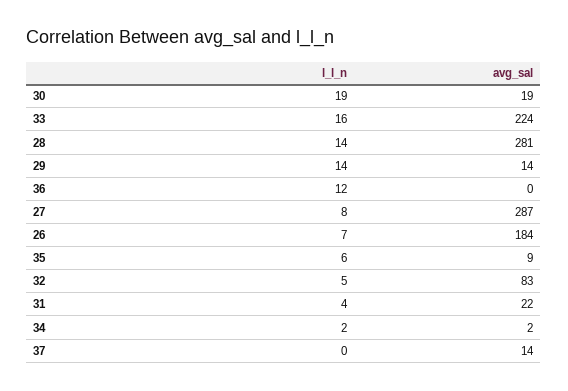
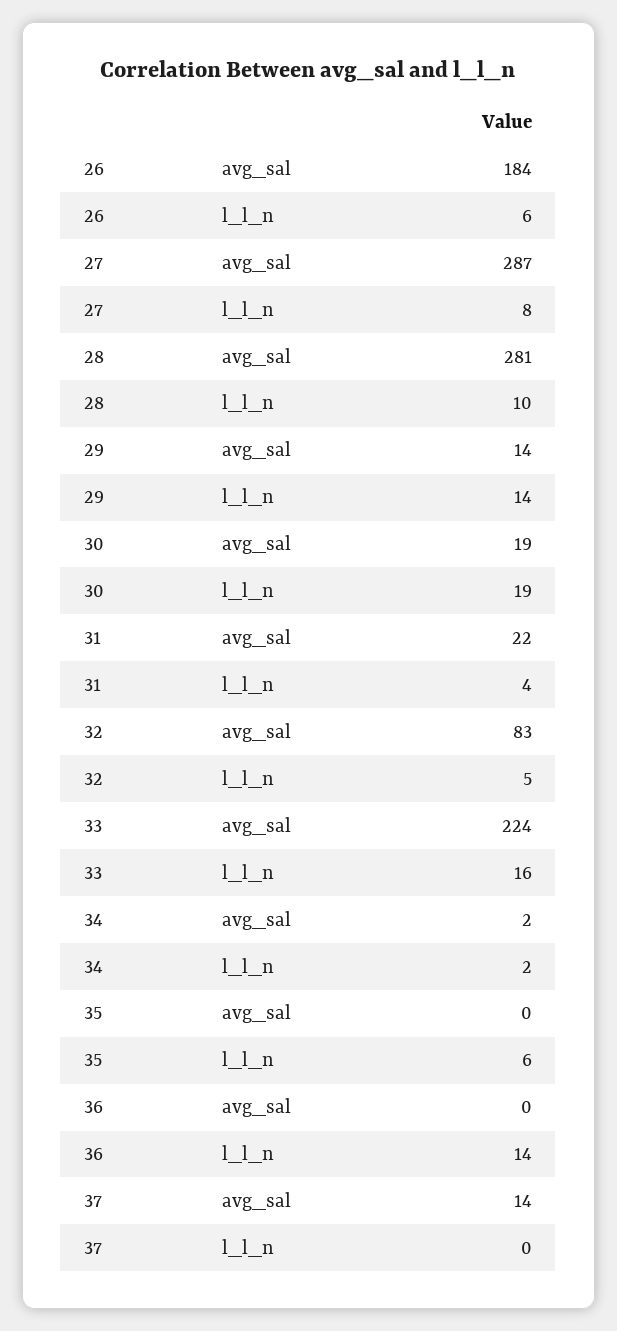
  {
    "l_l_n": {
      "30": 19,
      "33": 16,
-     "28": 14,
+     "28": 10,
      "29": 14,
-     "36": 12,
+     "36": 14,
      "27": 8,
-     "26": 7,
+     "26": 6,
      "35": 6,
      "32": 5,
      "31": 4,
      "34": 2,
      "37": 0
    },
    "avg_sal": {
      "30": 19,
      "33": 224,
      "28": 281,
      "29": 14,
      "36": 0,
      "27": 287,
      "26": 184,
-     "35": 9,
+     "35": 0,
      "32": 83,
      "31": 22,
      "34": 2,
      "37": 14
    }
  }

